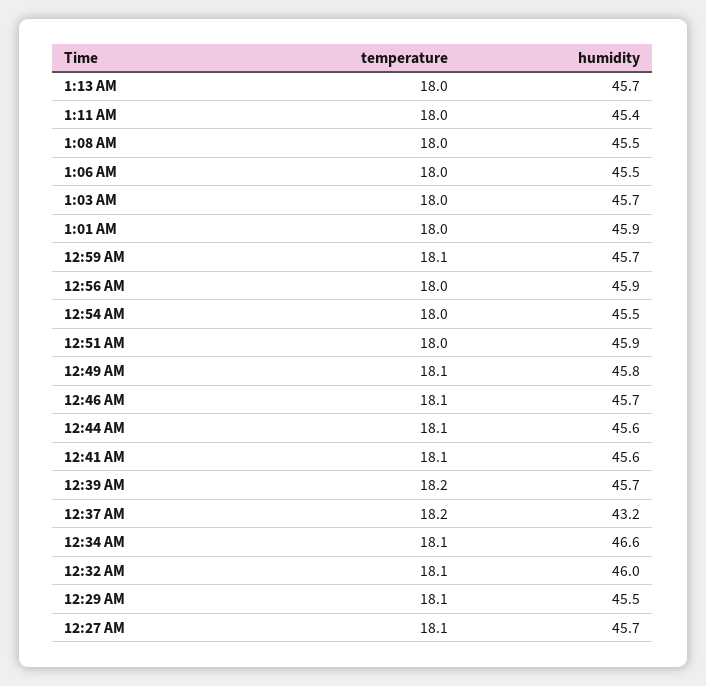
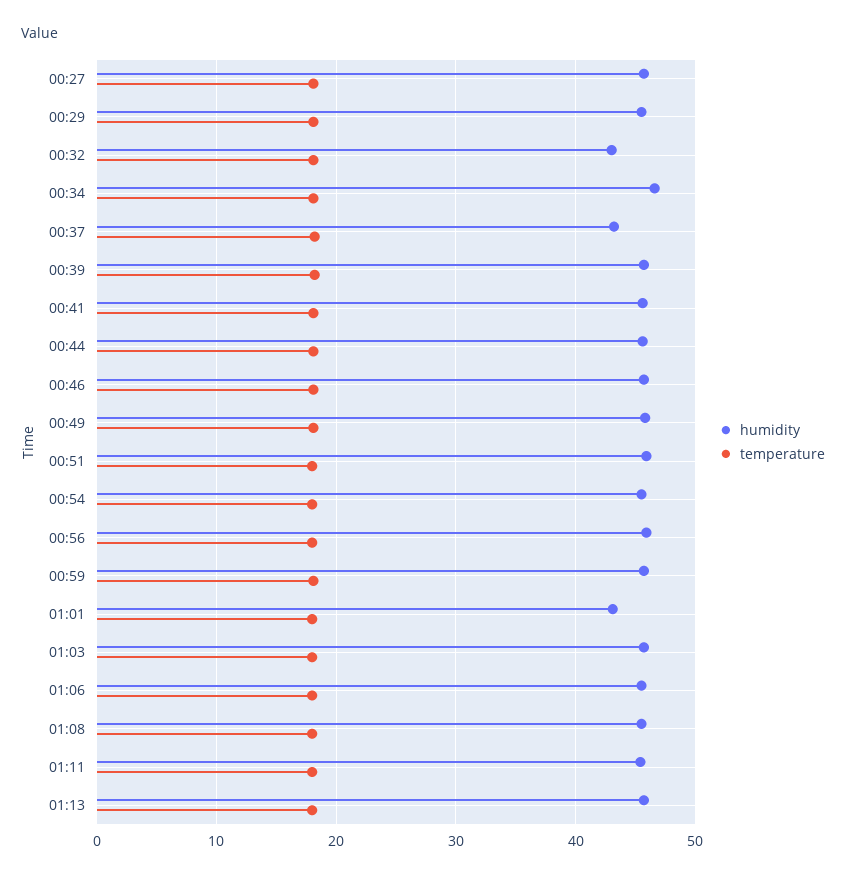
  {
    "temperature": {
      "1:13 AM": 18,
      "1:11 AM": 18,
      "1:08 AM": 18,
      "1:06 AM": 18,
      "1:03 AM": 18,
      "1:01 AM": 18,
      "12:59 AM": 18.1,
      "12:56 AM": 18,
      "12:54 AM": 18,
      "12:51 AM": 18,
      "12:49 AM": 18.1,
      "12:46 AM": 18.1,
      "12:44 AM": 18.1,
      "12:41 AM": 18.1,
      "12:39 AM": 18.2,
      "12:37 AM": 18.2,
      "12:34 AM": 18.1,
      "12:32 AM": 18.1,
      "12:29 AM": 18.1,
      "12:27 AM": 18.1
    },
    "humidity": {
      "1:13 AM": 45.7,
      "1:11 AM": 45.4,
      "1:08 AM": 45.5,
      "1:06 AM": 45.5,
      "1:03 AM": 45.7,
-     "1:01 AM": 45.9,
+     "1:01 AM": 43,
      "12:59 AM": 45.7,
      "12:56 AM": 45.9,
      "12:54 AM": 45.5,
      "12:51 AM": 45.9,
      "12:49 AM": 45.8,
      "12:46 AM": 45.7,
      "12:44 AM": 45.6,
      "12:41 AM": 45.6,
      "12:39 AM": 45.7,
      "12:37 AM": 43.2,
      "12:34 AM": 46.6,
-     "12:32 AM": 46,
+     "12:32 AM": 43,
      "12:29 AM": 45.5,
      "12:27 AM": 45.7
    }
  }

